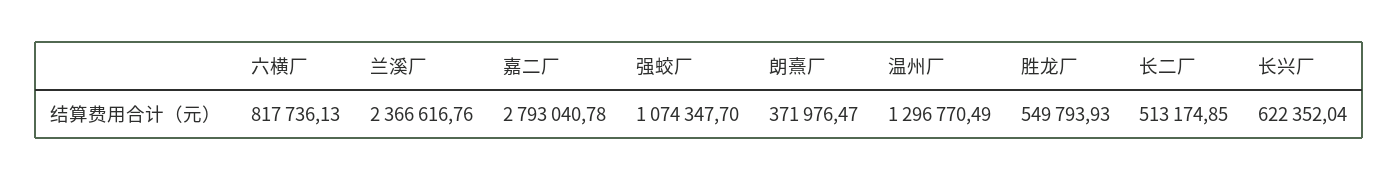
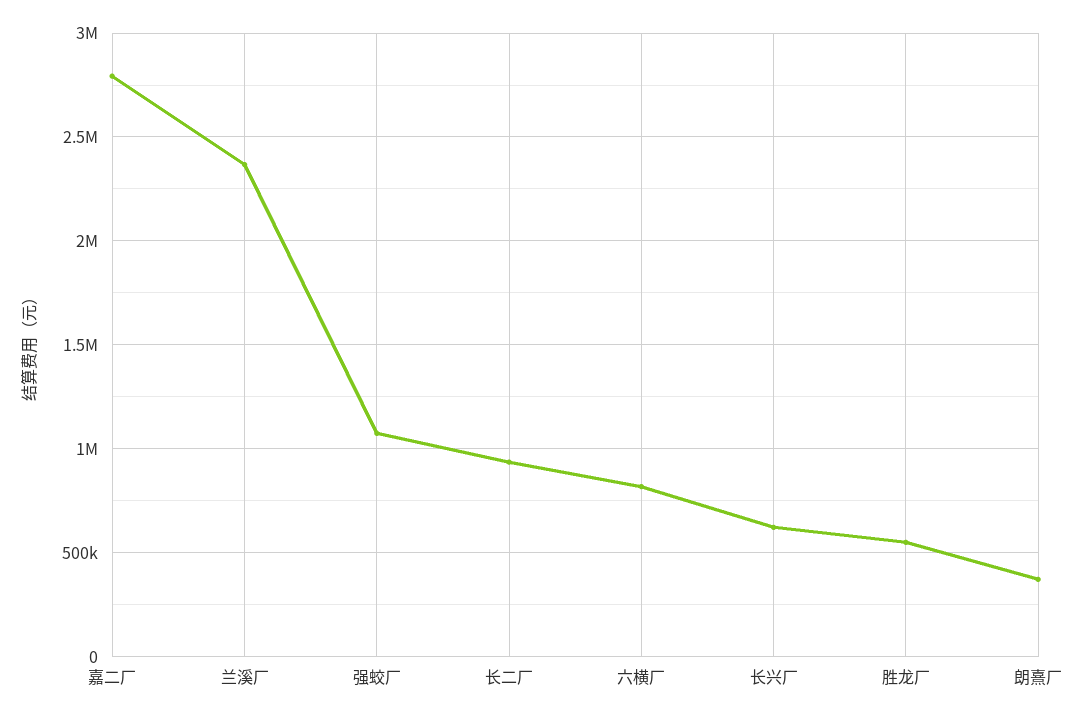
  {
    "六横厂": 817736.13,
    "兰溪厂": 2366616.76,
    "嘉二厂": 2793040.78,
    "强蛟厂": 1074347.7,
    "朗熹厂": 371976.47,
-   "温州厂": 1296770.49,
    "胜龙厂": 549793.93,
-   "长二厂": 513174.85,
+   "长二厂": 950000,
    "长兴厂": 622352.04
  }

